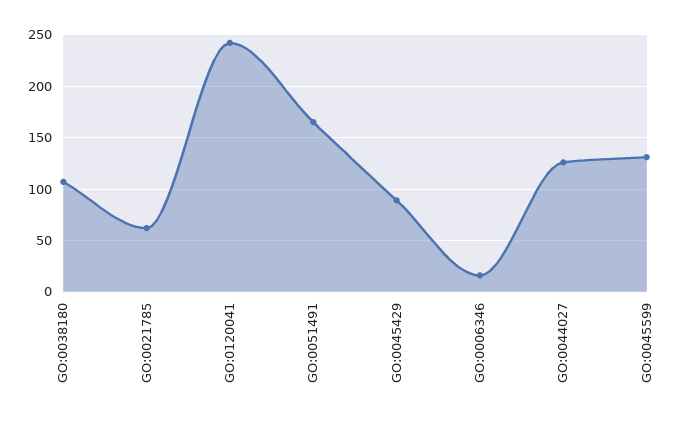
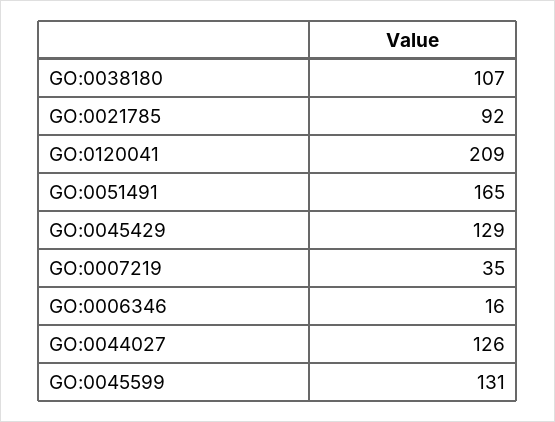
  {
    "GO:0038180": 107,
-   "GO:0021785": 60,
+   "GO:0021785": 92,
-   "GO:0120041": 240,
+   "GO:0120041": 209,
    "GO:0051491": 165,
-   "GO:0045429": 90,
+   "GO:0045429": 129,
    "GO:0006346": 16,
    "GO:0044027": 126,
-   "GO:0045599": 131
+   "GO:0045599": 131,
+   "GO:0007219": 35
  }

